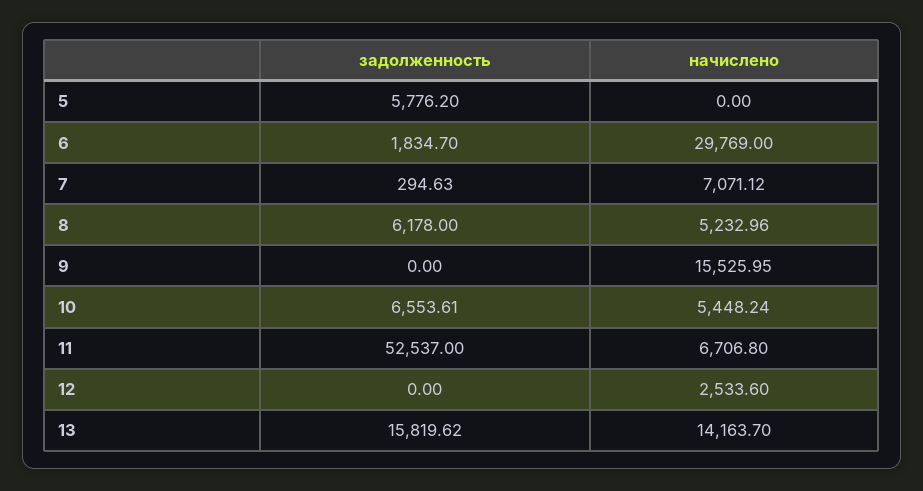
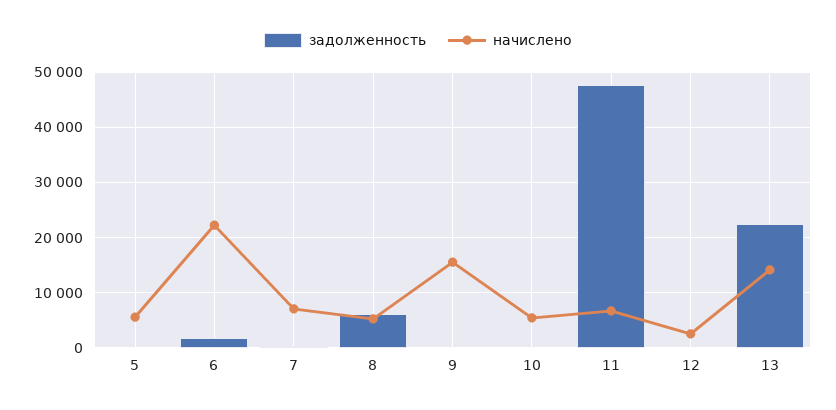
  {
    "задолженность": {
-     "5": 5776.2,
+     "5": 0,
      "6": 1834.7,
      "7": 294.63,
      "8": 6178,
      "9": 0,
-     "10": 6553.61,
+     "10": 0,
-     "11": 52537,
+     "11": 48000,
      "12": 0,
-     "13": 15819.62
+     "13": 22000
    },
    "начислено": {
-     "5": 0,
+     "5": 6000,
-     "6": 29769,
+     "6": 22000,
      "7": 7071.12,
      "8": 5232.96,
      "9": 15525.95,
      "10": 5448.24,
      "11": 6706.8,
      "12": 2533.6,
      "13": 14163.7
    }
  }

